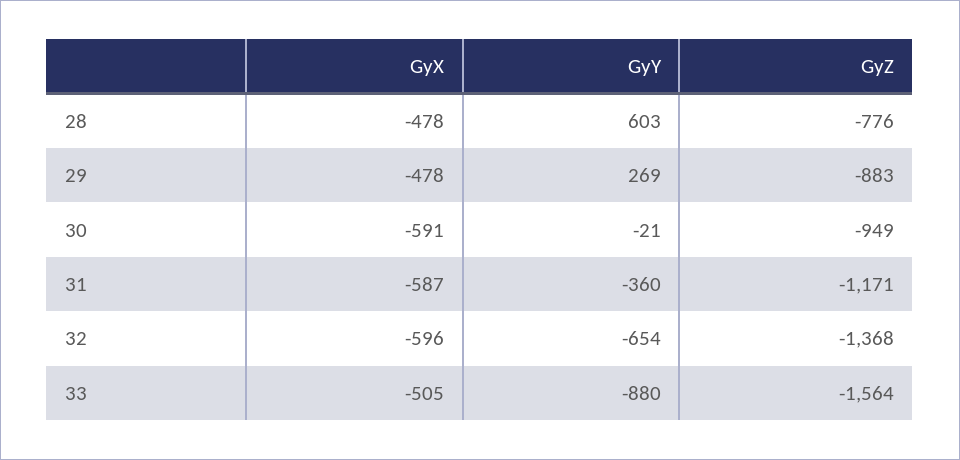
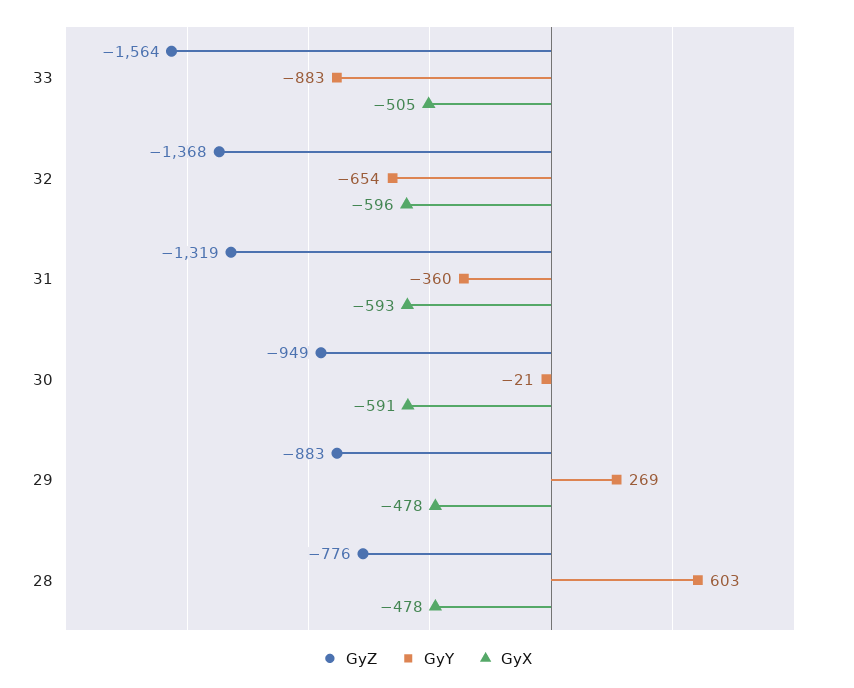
  {
    "GyX": {
      "28": -478,
      "29": -478,
      "30": -591,
-     "31": -587,
+     "31": -593,
      "32": -596,
      "33": -505
    },
    "GyY": {
      "28": 603,
      "29": 269,
      "30": -21,
      "31": -360,
      "32": -654,
-     "33": -880
+     "33": -883
    },
    "GyZ": {
      "28": -776,
      "29": -883,
      "30": -949,
-     "31": -1171,
+     "31": -1319,
      "32": -1368,
      "33": -1564
    }
  }

